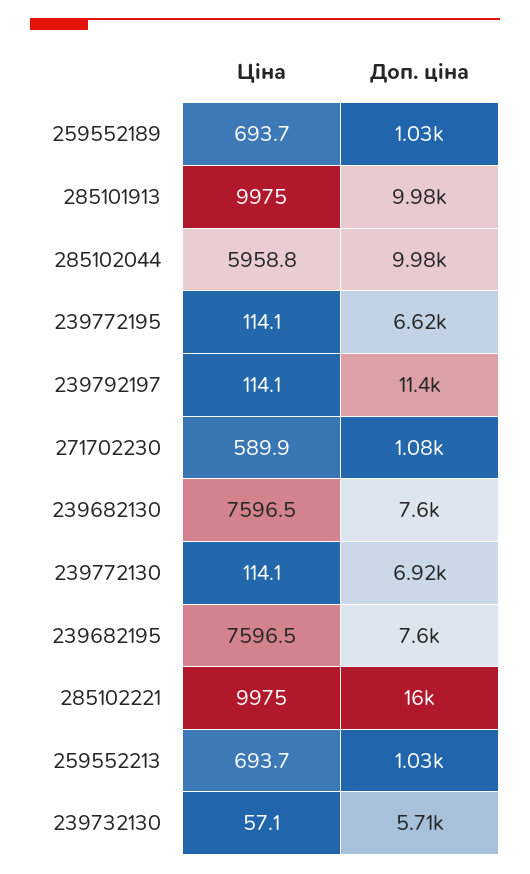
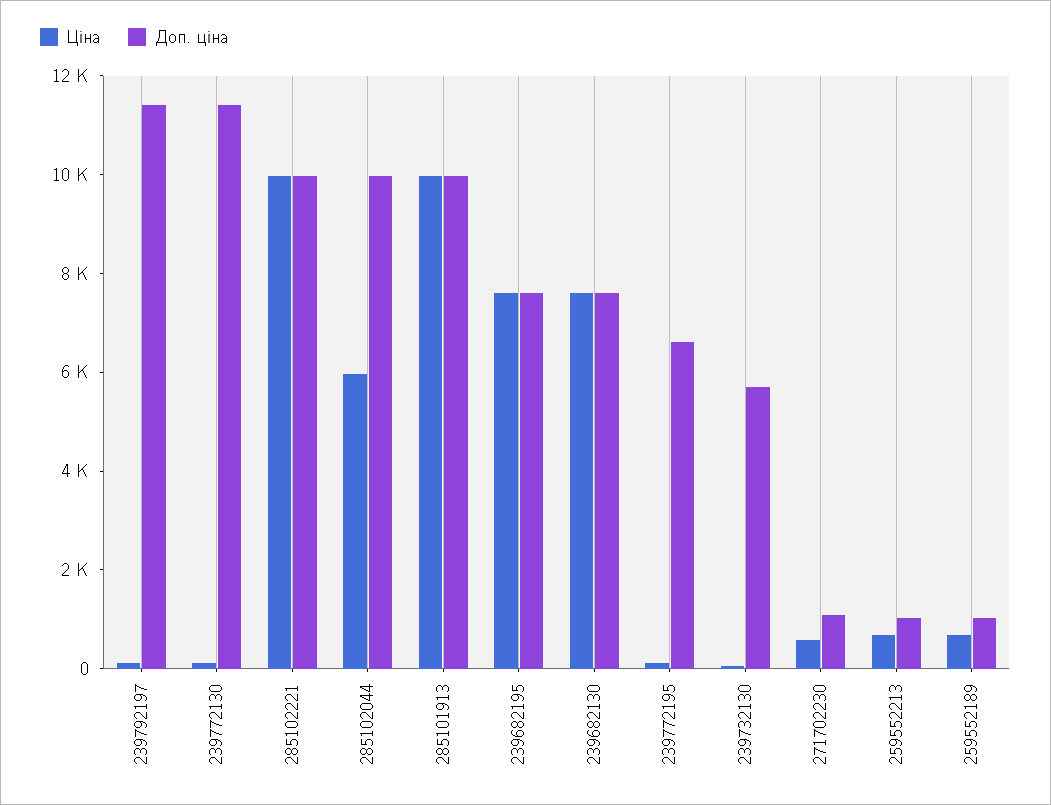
  {
    "Ціна": {
      "259552189": 693.7,
      "285101913": 9975,
      "285102044": 5958.8,
      "239772195": 114.1,
      "239792197": 114.1,
      "271702230": 589.9,
      "239682130": 7596.5,
      "239772130": 114.1,
      "239682195": 7596.5,
      "285102221": 9975,
      "259552213": 693.7,
      "239732130": 57.1
    },
    "Доп. ціна": {
      "259552189": 1030,
      "285101913": 9980,
      "285102044": 9980,
      "239772195": 6620,
      "239792197": 11400,
      "271702230": 1080,
      "239682130": 7600,
-     "239772130": 6920,
+     "239772130": 11500,
      "239682195": 7600,
-     "285102221": 16000,
+     "285102221": 10000,
      "259552213": 1030,
      "239732130": 5710
    }
  }

